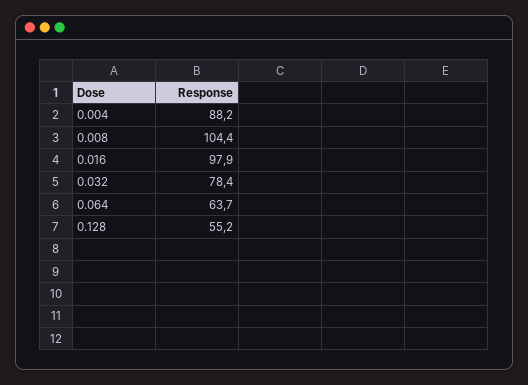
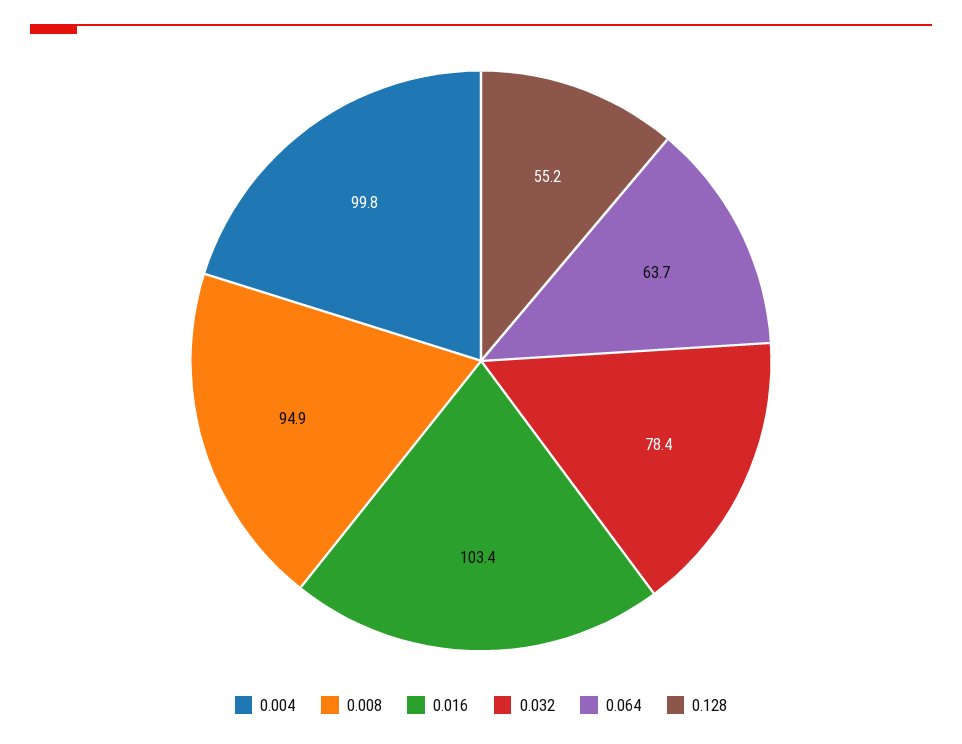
  {
-   "0.004": 88.2,
+   "0.004": 99.8,
-   "0.008": 104.4,
+   "0.008": 94.9,
-   "0.016": 97.9,
+   "0.016": 103.4,
    "0.032": 78.4,
    "0.064": 63.7,
    "0.128": 55.2
  }

